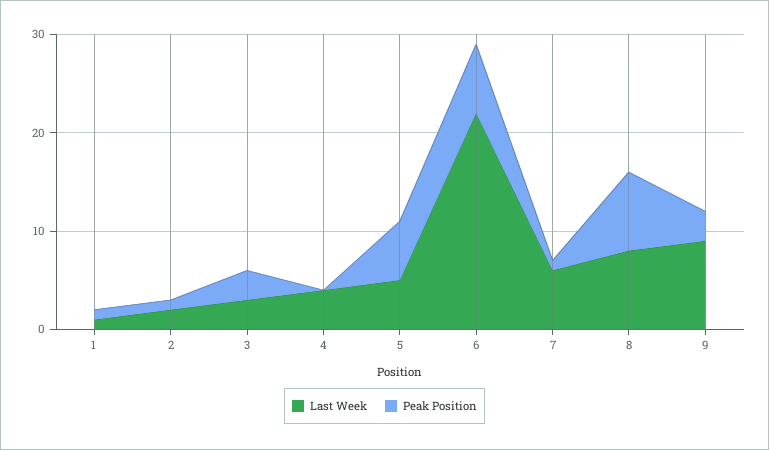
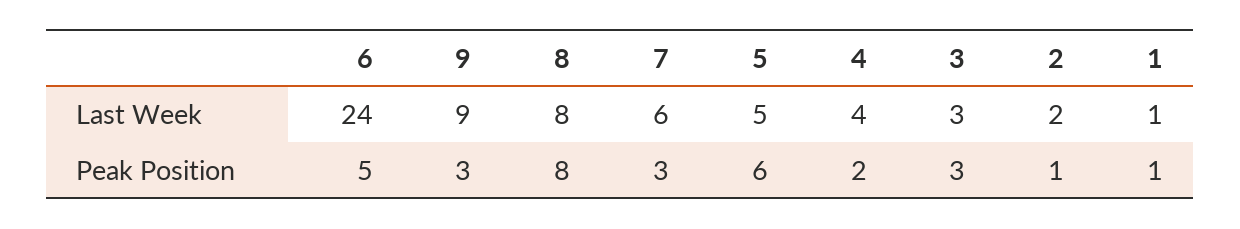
  {
    "Last Week": {
      "1": 1,
      "2": 2,
      "3": 3,
      "4": 4,
      "5": 5,
-     "6": 22,
+     "6": 24,
      "7": 6,
      "8": 8,
      "9": 9
    },
    "Peak Position": {
      "1": 1,
      "2": 1,
      "3": 3,
-     "4": 0,
+     "4": 2,
      "5": 6,
-     "6": 7,
+     "6": 5,
-     "7": 1,
+     "7": 3,
      "8": 8,
      "9": 3
    }
  }

